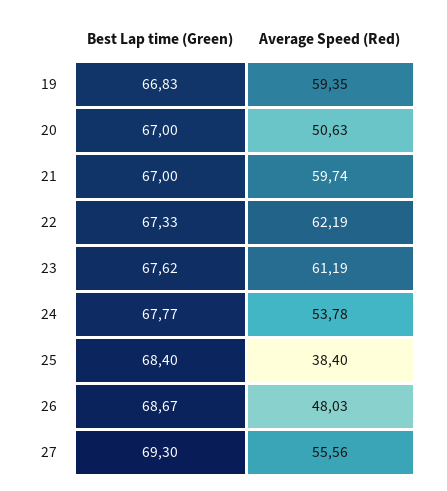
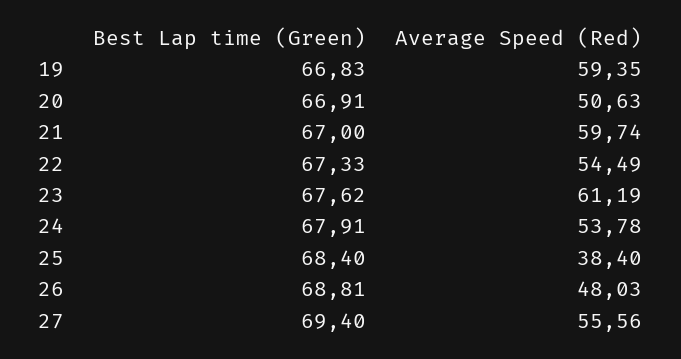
  {
    "Best Lap time (Green)": {
      "19": 66.83,
-     "20": 67,
+     "20": 66.91,
      "21": 67,
      "22": 67.33,
      "23": 67.62,
-     "24": 67.77,
+     "24": 67.91,
      "25": 68.4,
-     "26": 68.67,
+     "26": 68.81,
-     "27": 69.3
+     "27": 69.4
    },
    "Average Speed (Red)": {
      "19": 59.35,
      "20": 50.63,
      "21": 59.74,
-     "22": 62.19,
+     "22": 54.49,
      "23": 61.19,
      "24": 53.78,
      "25": 38.4,
      "26": 48.03,
      "27": 55.56
    }
  }

